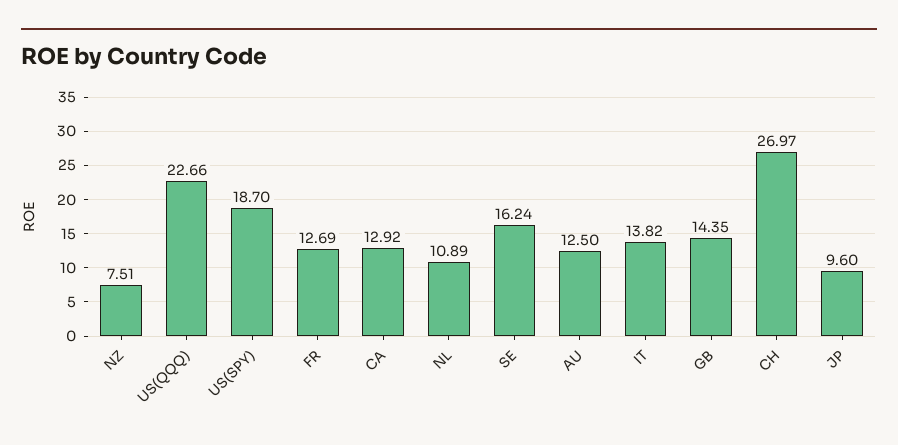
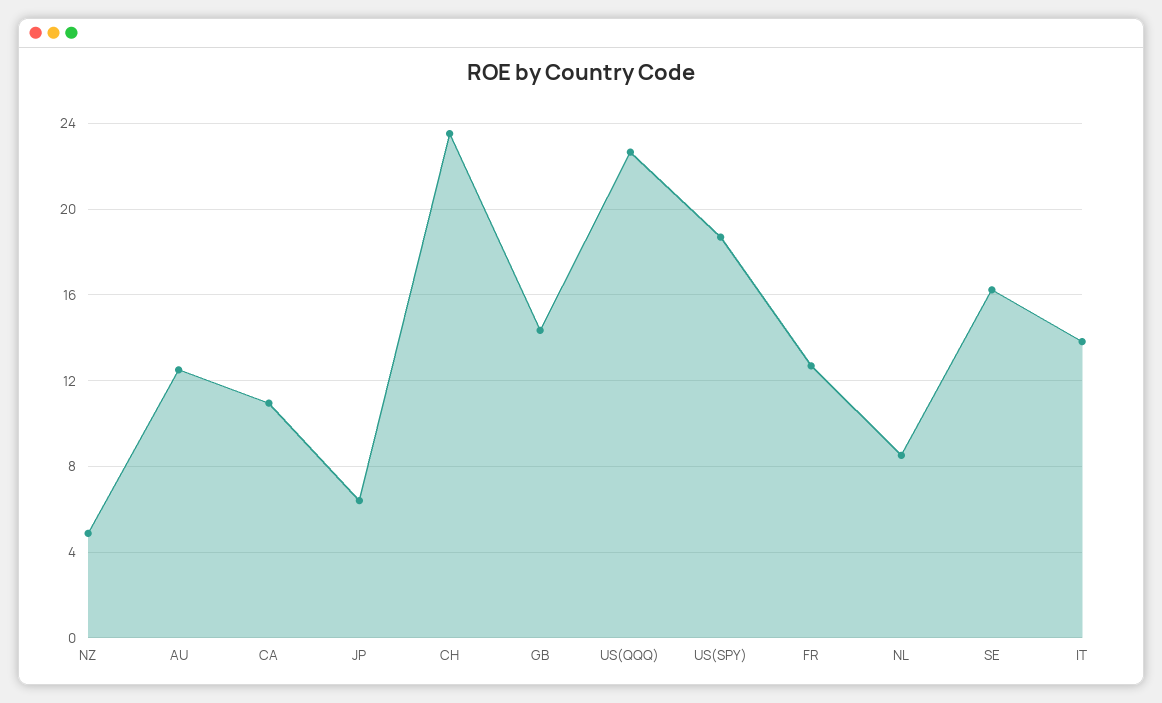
  {
-   "NZ": 7.51,
+   "NZ": 5,
    "US(QQQ)": 22.66,
    "US(SPY)": 18.7,
    "FR": 12.69,
-   "CA": 12.92,
+   "CA": 11,
-   "NL": 10.89,
+   "NL": 8.5,
    "SE": 16.24,
    "AU": 12.5,
    "IT": 13.82,
    "GB": 14.35,
-   "CH": 26.97,
+   "CH": 23.5,
-   "JP": 9.6
+   "JP": 6.5
  }

